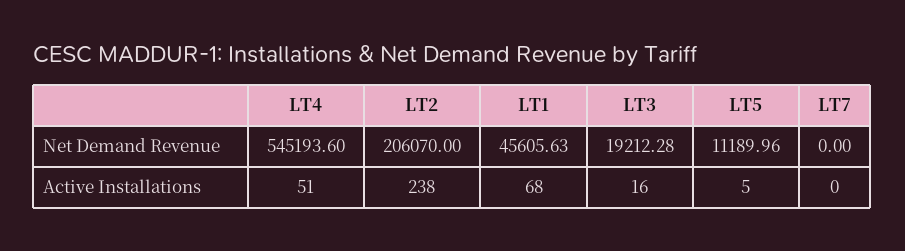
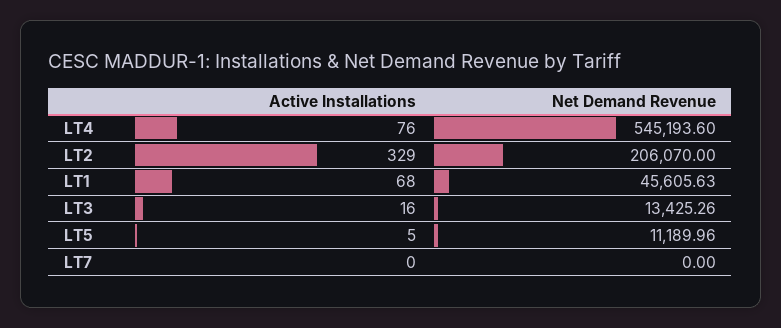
  {
    "LT4": {
      "Net Demand Revenue": 545193.6,
-     "Active Installations": 51
+     "Active Installations": 76
    },
    "LT2": {
      "Net Demand Revenue": 206070,
-     "Active Installations": 238
+     "Active Installations": 329
    },
    "LT1": {
      "Net Demand Revenue": 45605.63,
      "Active Installations": 68
    },
    "LT3": {
-     "Net Demand Revenue": 19212.28,
+     "Net Demand Revenue": 13425.26,
      "Active Installations": 16
    },
    "LT5": {
      "Net Demand Revenue": 11189.96,
      "Active Installations": 5
    },
    "LT7": {
      "Net Demand Revenue": 0,
      "Active Installations": 0
    }
  }

